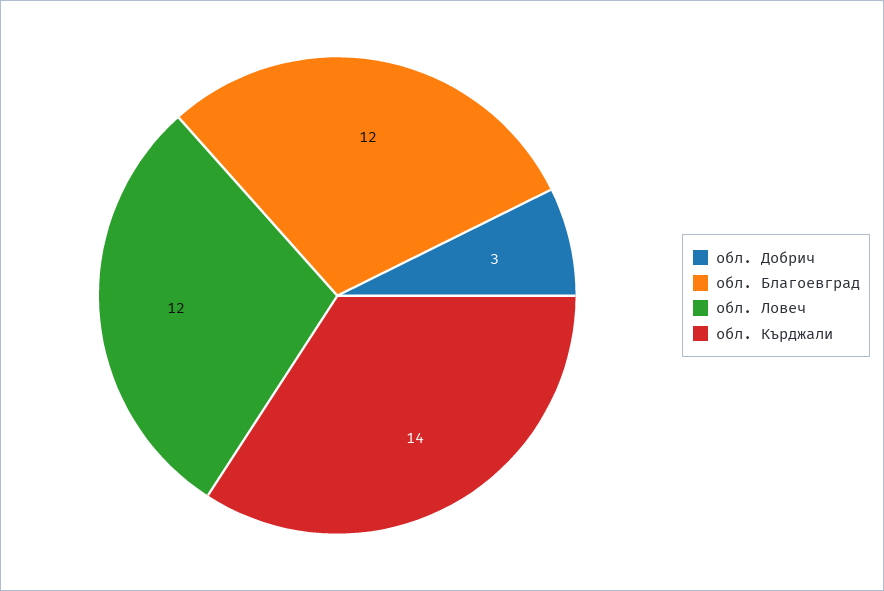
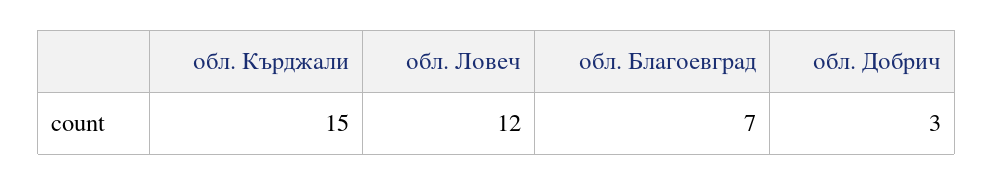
  {
    "обл. Добрич": 3,
-   "обл. Благоевград": 12,
+   "обл. Благоевград": 7,
    "обл. Ловеч": 12,
-   "обл. Кърджали": 14
+   "обл. Кърджали": 15
  }

